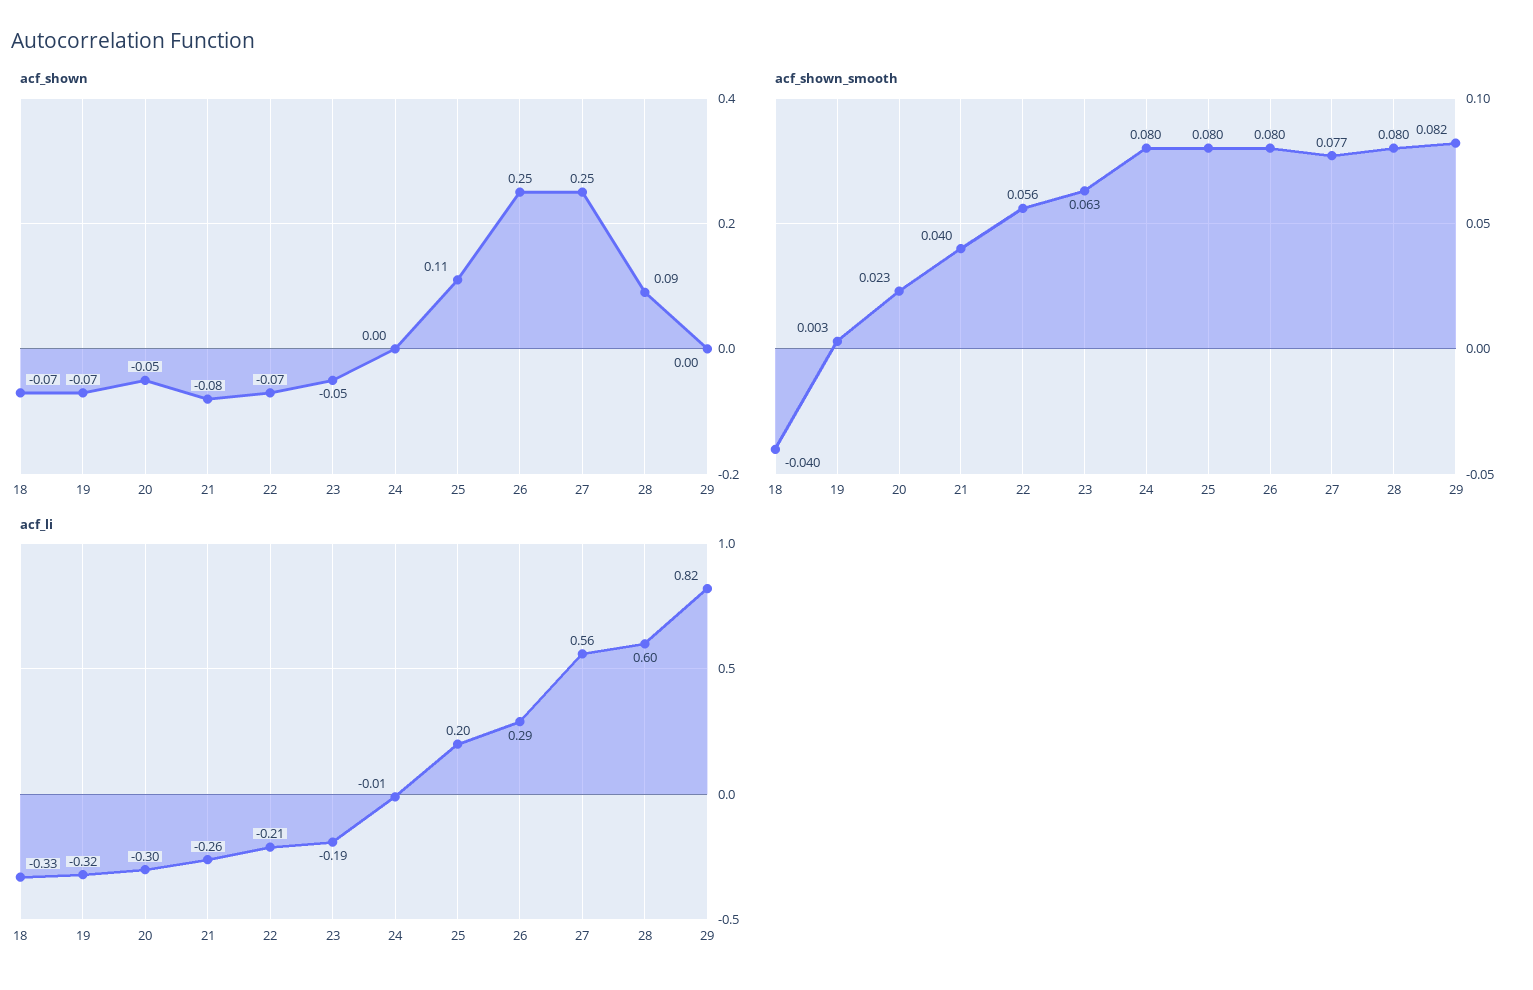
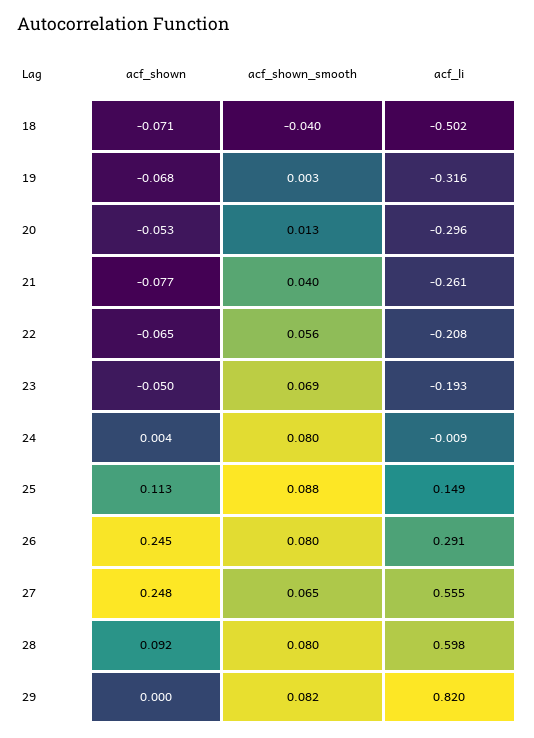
  {
    "acf_shown": {
      "18": -0.071,
      "19": -0.068,
      "20": -0.053,
      "21": -0.077,
      "22": -0.065,
      "23": -0.05,
      "24": 0.004,
      "25": 0.113,
      "26": 0.245,
      "27": 0.248,
      "28": 0.092,
      "29": 0
    },
    "acf_shown_smooth": {
      "18": -0.04,
      "19": 0.003,
-     "20": 0.023,
+     "20": 0.013,
      "21": 0.04,
      "22": 0.056,
-     "23": 0.063,
+     "23": 0.069,
      "24": 0.08,
-     "25": 0.08,
+     "25": 0.088,
      "26": 0.08,
-     "27": 0.077,
+     "27": 0.065,
      "28": 0.08,
      "29": 0.082
    },
    "acf_li": {
-     "18": -0.33,
+     "18": -0.502,
      "19": -0.316,
      "20": -0.296,
      "21": -0.261,
      "22": -0.208,
      "23": -0.193,
      "24": -0.009,
-     "25": 0.2,
+     "25": 0.149,
      "26": 0.291,
      "27": 0.555,
      "28": 0.598,
      "29": 0.82
    }
  }

